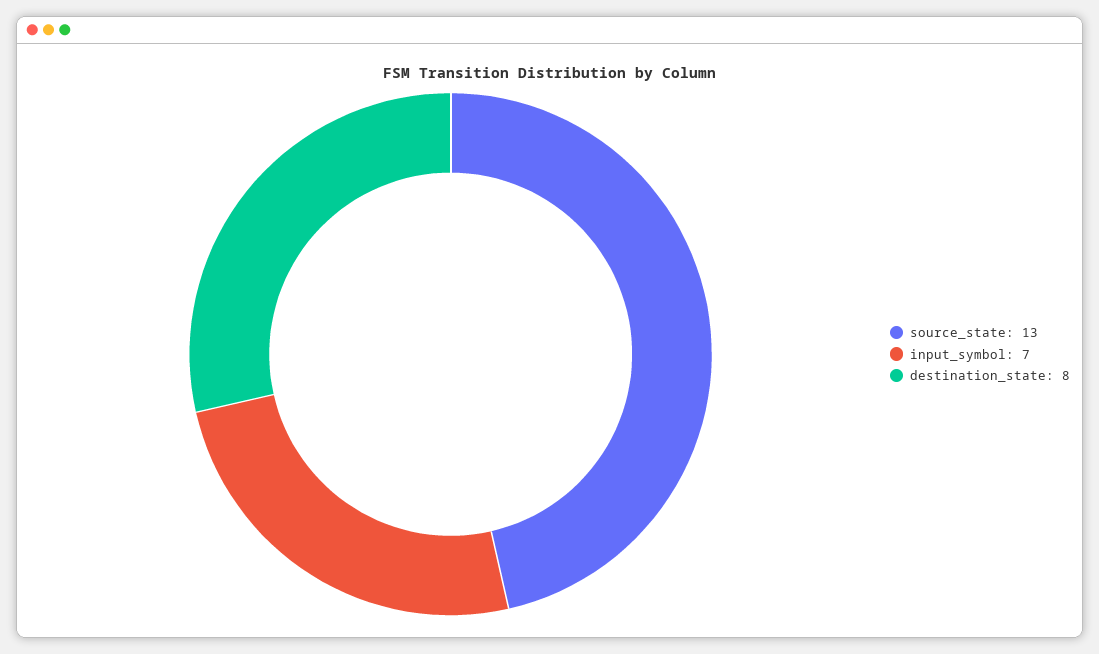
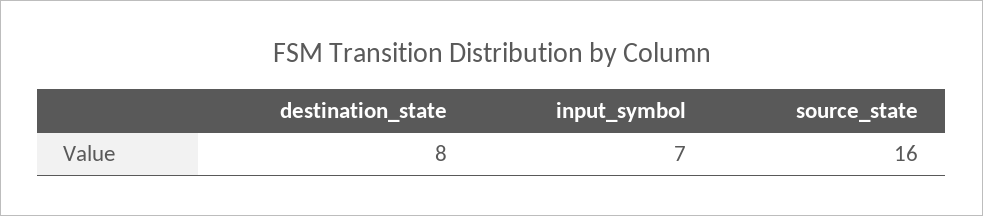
  {
-   "source_state": 13,
+   "source_state": 16,
    "input_symbol": 7,
    "destination_state": 8
  }

